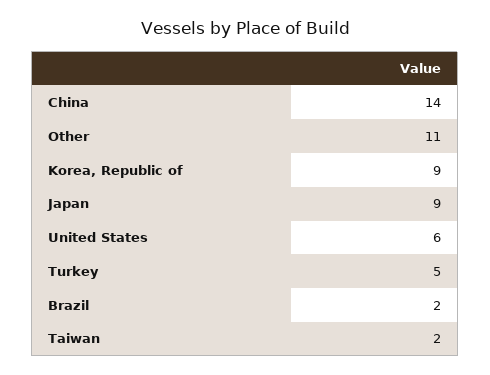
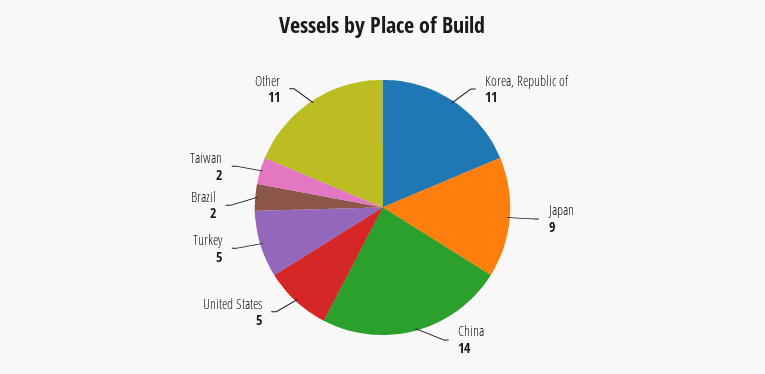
  {
    "China": 14,
    "Other": 11,
-   "Korea, Republic of": 9,
+   "Korea, Republic of": 11,
    "Japan": 9,
-   "United States": 6,
+   "United States": 5,
    "Turkey": 5,
    "Brazil": 2,
    "Taiwan": 2
  }

